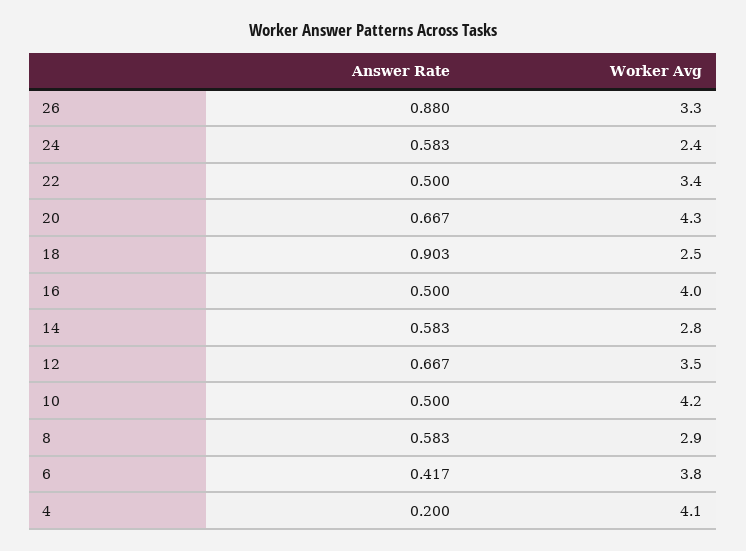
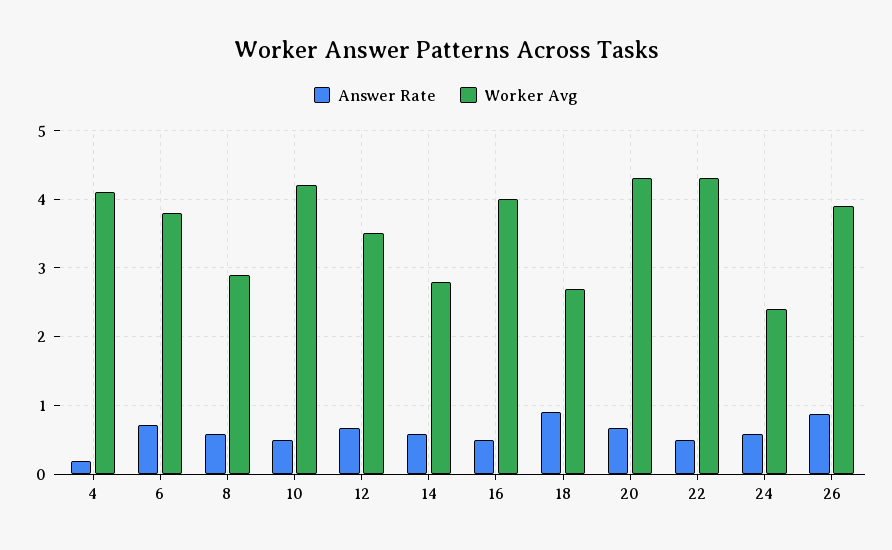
  {
    "Answer Rate": {
      "26": 0.88,
      "24": 0.583,
      "22": 0.5,
      "20": 0.667,
      "18": 0.903,
      "16": 0.5,
      "14": 0.583,
      "12": 0.667,
      "10": 0.5,
      "8": 0.583,
-     "6": 0.417,
+     "6": 0.7,
      "4": 0.2
    },
    "Worker Avg": {
-     "26": 3.3,
+     "26": 3.9,
      "24": 2.4,
-     "22": 3.4,
+     "22": 4.3,
      "20": 4.3,
-     "18": 2.5,
+     "18": 2.7,
      "16": 4,
      "14": 2.8,
      "12": 3.5,
      "10": 4.2,
      "8": 2.9,
      "6": 3.8,
      "4": 4.1
    }
  }

